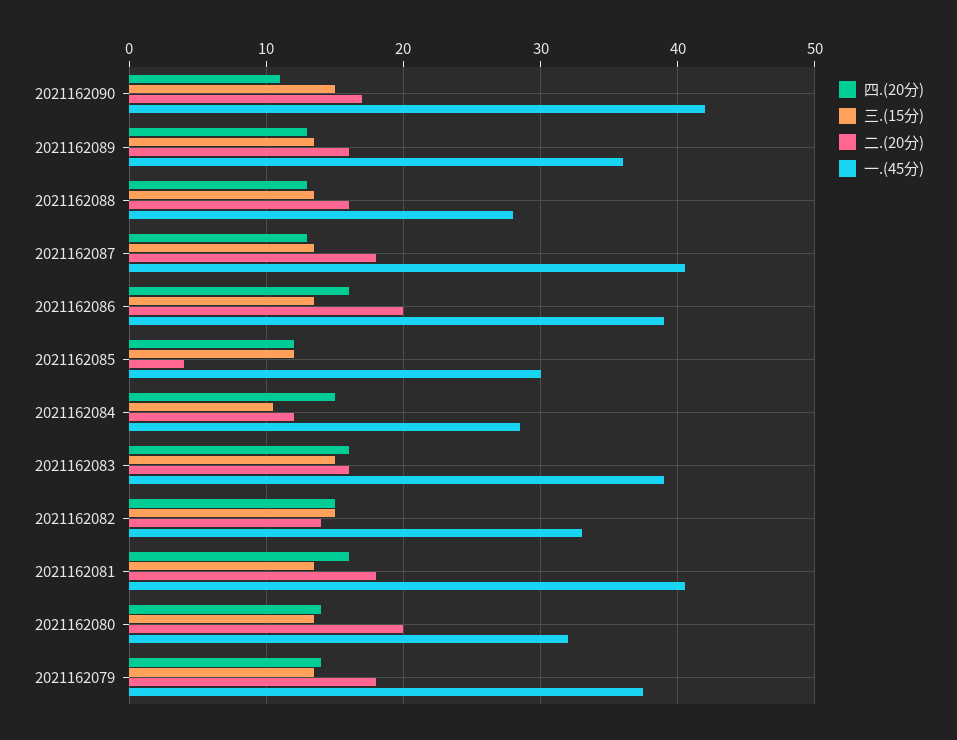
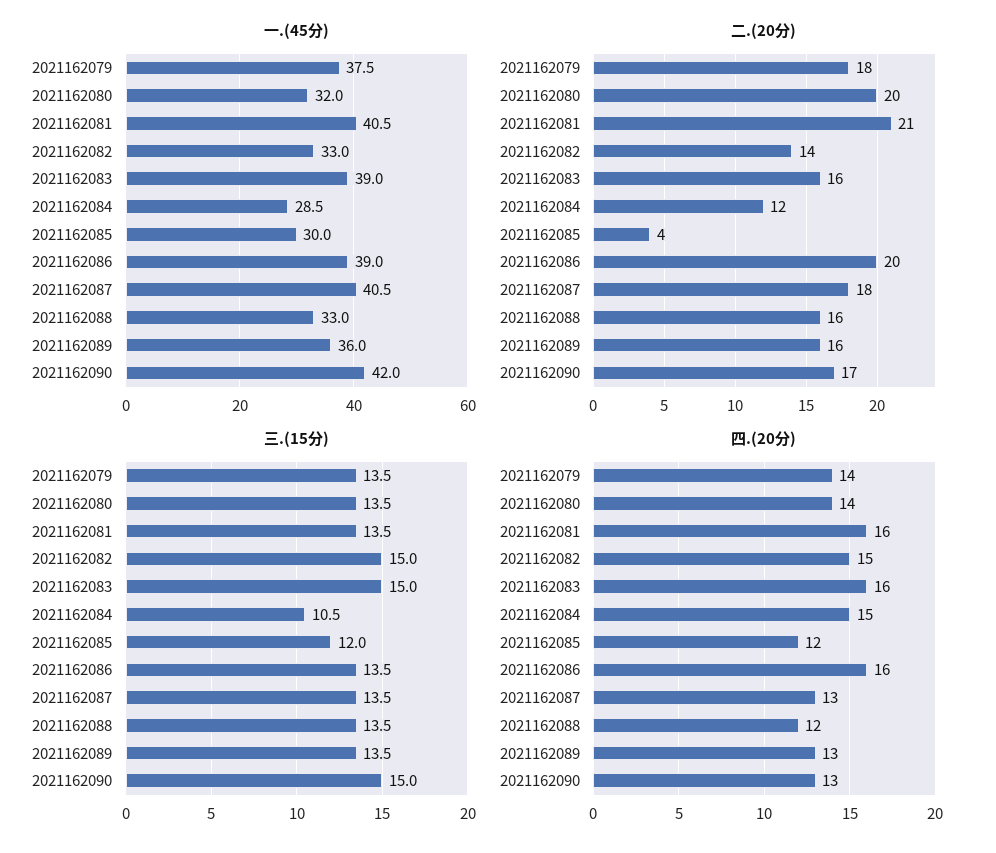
  {
    "四.(20分)": {
-     "2021162090": 11,
+     "2021162090": 13,
      "2021162089": 13,
-     "2021162088": 13,
+     "2021162088": 12,
      "2021162087": 13,
      "2021162086": 16,
      "2021162085": 12,
      "2021162084": 15,
      "2021162083": 16,
      "2021162082": 15,
      "2021162081": 16,
      "2021162080": 14,
      "2021162079": 14
    },
    "三.(15分)": {
      "2021162090": 15,
      "2021162089": 13.5,
      "2021162088": 13.5,
      "2021162087": 13.5,
      "2021162086": 13.5,
      "2021162085": 12,
      "2021162084": 10.5,
      "2021162083": 15,
      "2021162082": 15,
      "2021162081": 13.5,
      "2021162080": 13.5,
      "2021162079": 13.5
    },
    "二.(20分)": {
      "2021162090": 17,
      "2021162089": 16,
      "2021162088": 16,
      "2021162087": 18,
      "2021162086": 20,
      "2021162085": 4,
      "2021162084": 12,
      "2021162083": 16,
      "2021162082": 14,
-     "2021162081": 18,
+     "2021162081": 21,
      "2021162080": 20,
      "2021162079": 18
    },
    "一.(45分)": {
      "2021162090": 42,
      "2021162089": 36,
-     "2021162088": 28,
+     "2021162088": 33,
      "2021162087": 40.5,
      "2021162086": 39,
      "2021162085": 30,
      "2021162084": 28.5,
      "2021162083": 39,
      "2021162082": 33,
      "2021162081": 40.5,
      "2021162080": 32,
      "2021162079": 37.5
    }
  }

